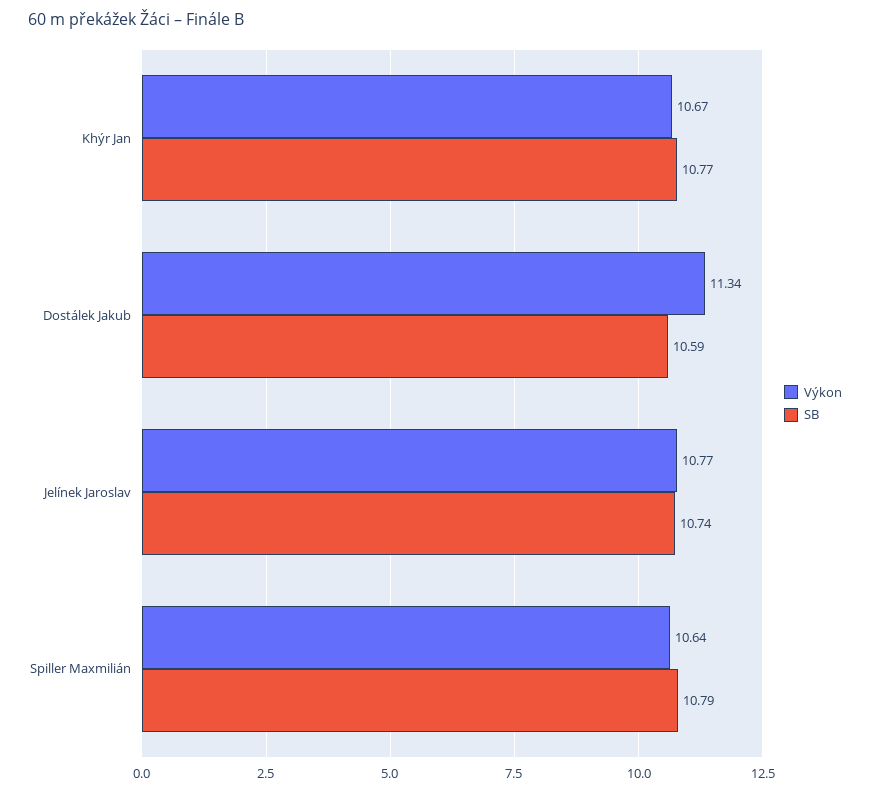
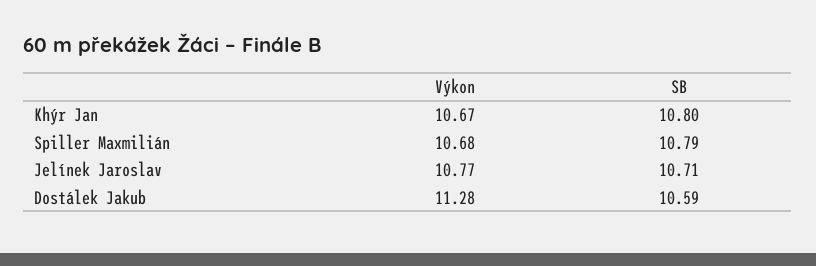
  {
    "Výkon": {
      "Khýr Jan": 10.67,
-     "Dostálek Jakub": 11.34,
+     "Dostálek Jakub": 11.28,
      "Jelínek Jaroslav": 10.77,
-     "Spiller Maxmilián": 10.64
+     "Spiller Maxmilián": 10.68
    },
    "SB": {
-     "Khýr Jan": 10.77,
+     "Khýr Jan": 10.8,
      "Dostálek Jakub": 10.59,
-     "Jelínek Jaroslav": 10.74,
+     "Jelínek Jaroslav": 10.71,
      "Spiller Maxmilián": 10.79
    }
  }

